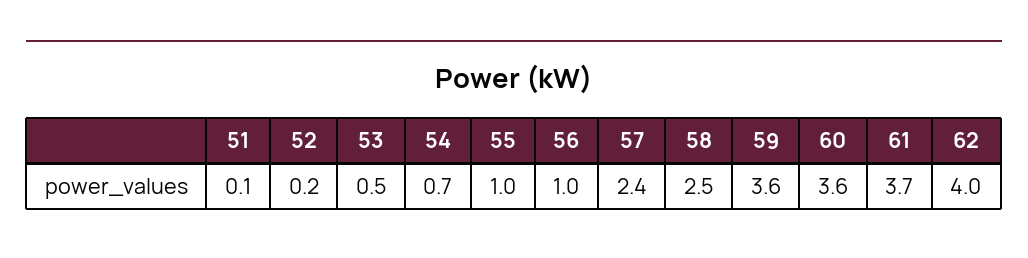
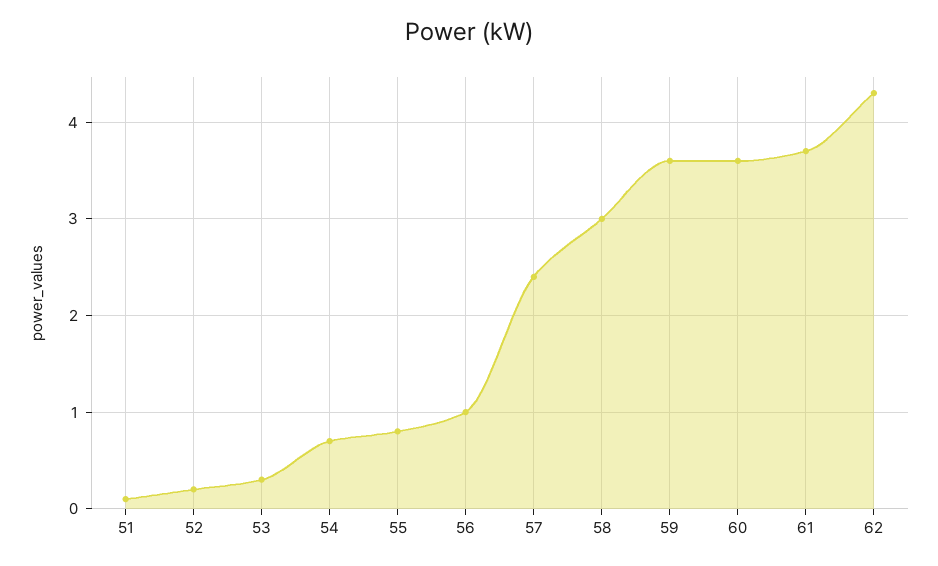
  {
    "51": 0.1,
    "52": 0.2,
-   "53": 0.5,
+   "53": 0.3,
    "54": 0.7,
-   "55": 1,
+   "55": 0.8,
    "56": 1,
    "57": 2.4,
-   "58": 2.5,
+   "58": 3,
    "59": 3.6,
    "60": 3.6,
    "61": 3.7,
-   "62": 4
+   "62": 4.3
  }

